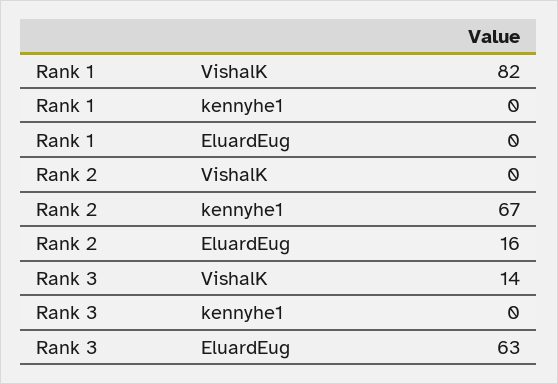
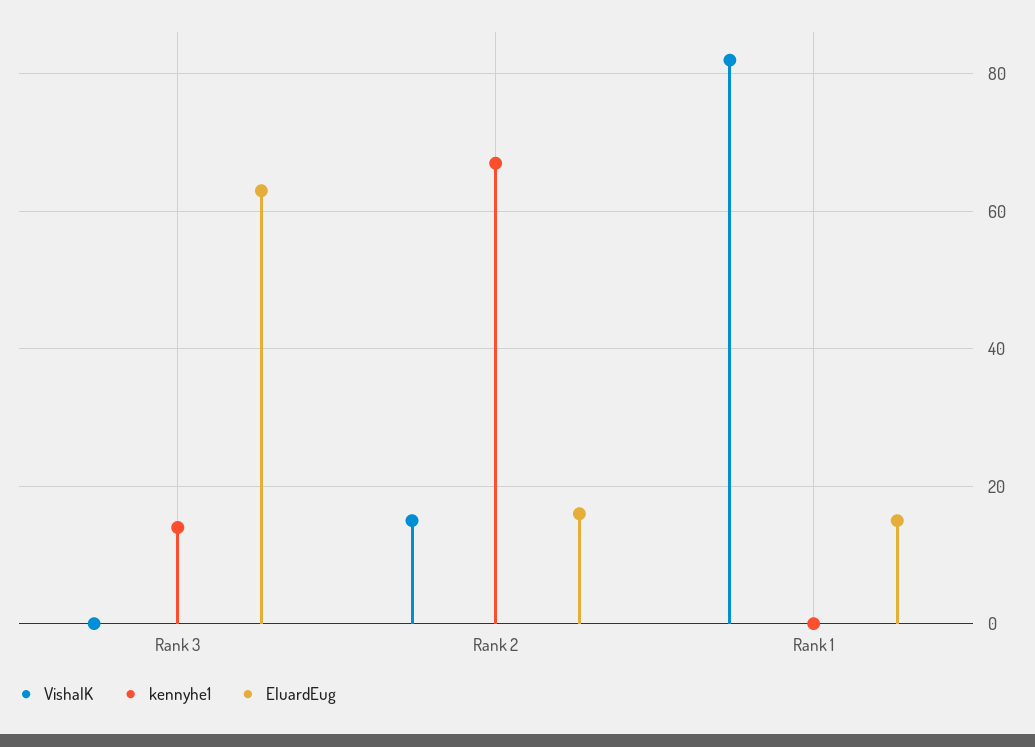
  {
    "VishalK": {
      "Rank 1": 82,
-     "Rank 2": 0,
+     "Rank 2": 15,
-     "Rank 3": 14
+     "Rank 3": 0
    },
    "kennyhe1": {
      "Rank 1": 0,
      "Rank 2": 67,
-     "Rank 3": 0
+     "Rank 3": 15
    },
    "EluardEug": {
-     "Rank 1": 0,
+     "Rank 1": 15,
      "Rank 2": 16,
      "Rank 3": 63
    }
  }

